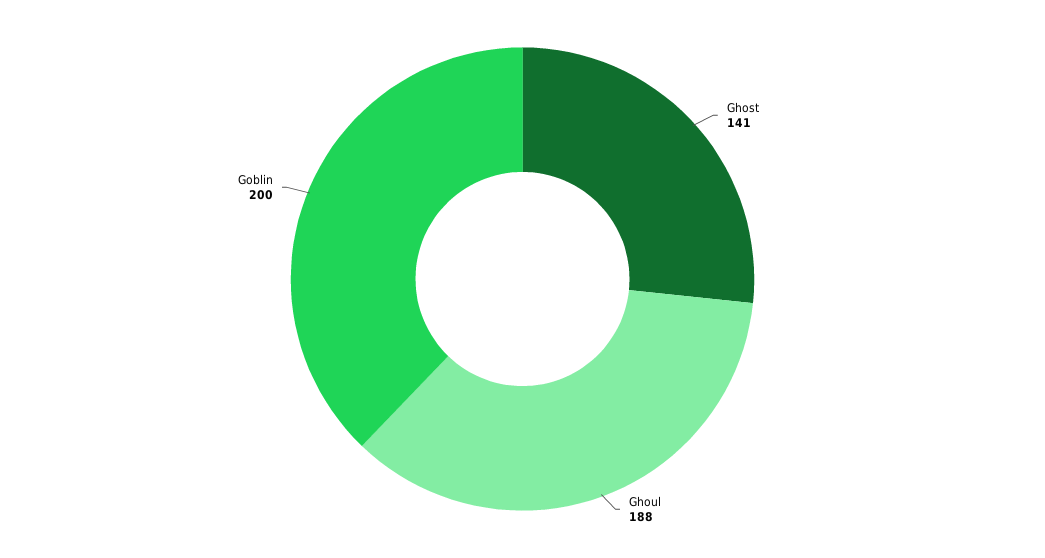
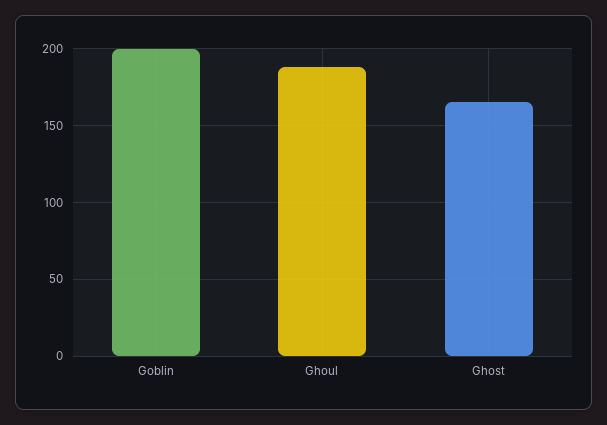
  {
-   "Ghost": 141,
+   "Ghost": 165,
    "Ghoul": 188,
    "Goblin": 200
  }

